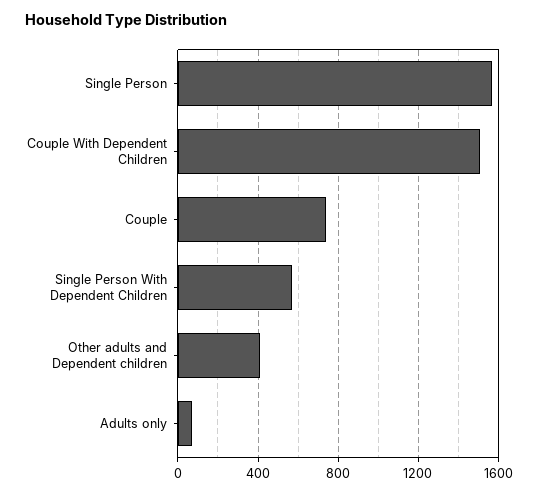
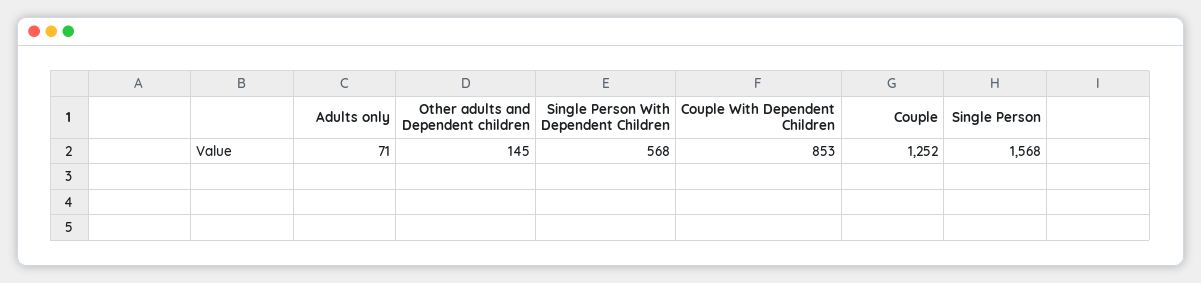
  {
    "Single Person": 1568,
-   "Couple With Dependent Children": 1500,
+   "Couple With Dependent Children": 853,
-   "Couple": 750,
+   "Couple": 1252,
    "Single Person With Dependent Children": 568,
-   "Other adults and Dependent children": 400,
+   "Other adults and Dependent children": 145,
    "Adults only": 71
  }

